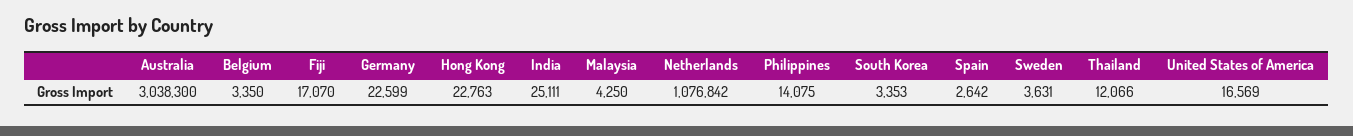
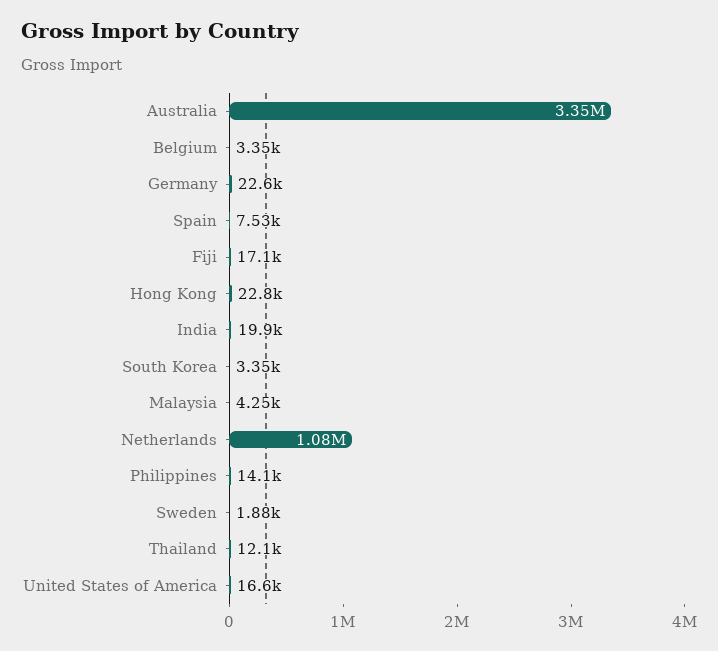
  {
-   "Australia": 3038300,
+   "Australia": 3350000,
    "Belgium": 3350,
    "Fiji": 17070,
    "Germany": 22599,
    "Hong Kong": 22763,
-   "India": 25111,
+   "India": 19900,
    "Malaysia": 4250,
    "Netherlands": 1076842,
    "Philippines": 14075,
    "South Korea": 3353,
-   "Spain": 2642,
+   "Spain": 7530,
-   "Sweden": 3631,
+   "Sweden": 1880,
    "Thailand": 12066,
    "United States of America": 16569
  }

